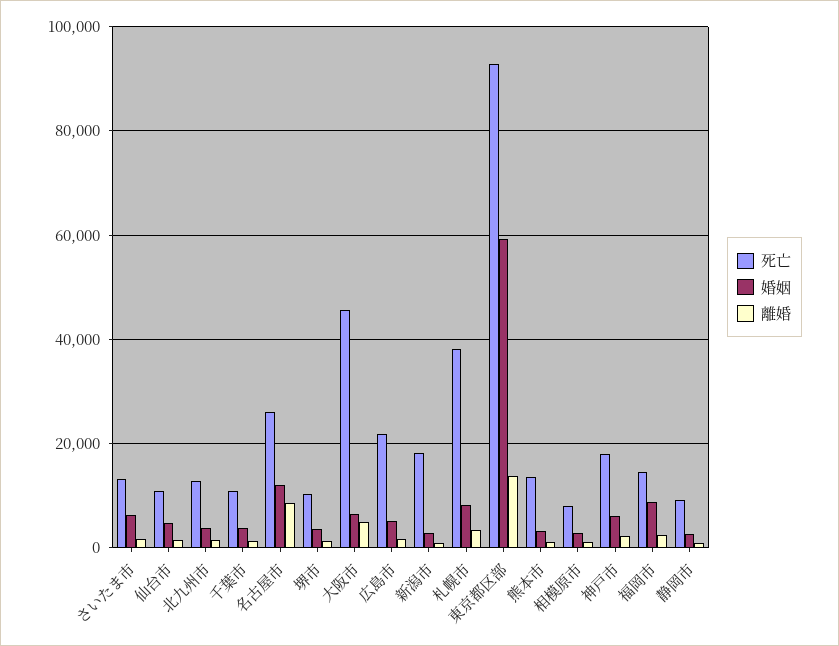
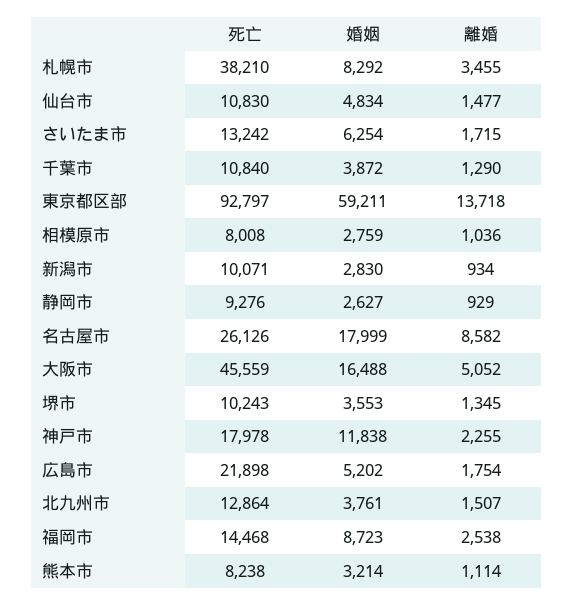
  {
    "死亡": {
      "さいたま市": 13242,
      "仙台市": 10830,
      "北九州市": 12864,
      "千葉市": 10840,
      "名古屋市": 26126,
      "堺市": 10243,
      "大阪市": 45559,
      "広島市": 21898,
-     "新潟市": 18000,
+     "新潟市": 10071,
      "札幌市": 38210,
      "東京都区部": 92797,
-     "熊本市": 14000,
+     "熊本市": 8238,
      "相模原市": 8008,
      "神戸市": 17978,
      "福岡市": 14468,
      "静岡市": 9276
    },
    "婚姻": {
      "さいたま市": 6254,
      "仙台市": 4834,
      "北九州市": 3761,
      "千葉市": 3872,
-     "名古屋市": 12000,
+     "名古屋市": 17999,
      "堺市": 3553,
-     "大阪市": 6000,
+     "大阪市": 16488,
      "広島市": 5202,
      "新潟市": 2830,
      "札幌市": 8292,
      "東京都区部": 59211,
      "熊本市": 3214,
      "相模原市": 2759,
-     "神戸市": 6000,
+     "神戸市": 11838,
      "福岡市": 8723,
      "静岡市": 2627
    },
    "離婚": {
      "さいたま市": 1715,
      "仙台市": 1477,
      "北九州市": 1507,
      "千葉市": 1290,
      "名古屋市": 8582,
      "堺市": 1345,
      "大阪市": 5052,
      "広島市": 1754,
      "新潟市": 934,
      "札幌市": 3455,
      "東京都区部": 13718,
      "熊本市": 1114,
      "相模原市": 1036,
      "神戸市": 2255,
      "福岡市": 2538,
      "静岡市": 929
    }
  }

